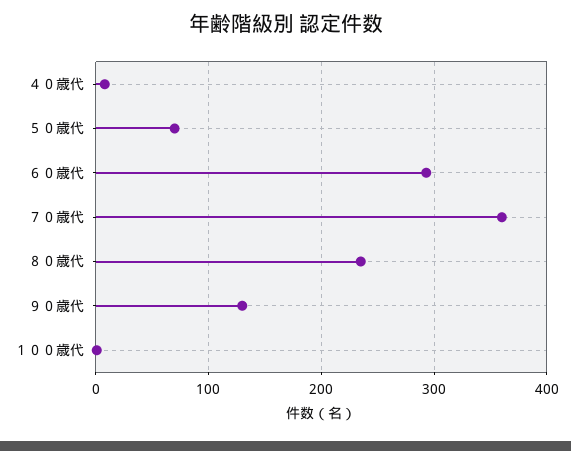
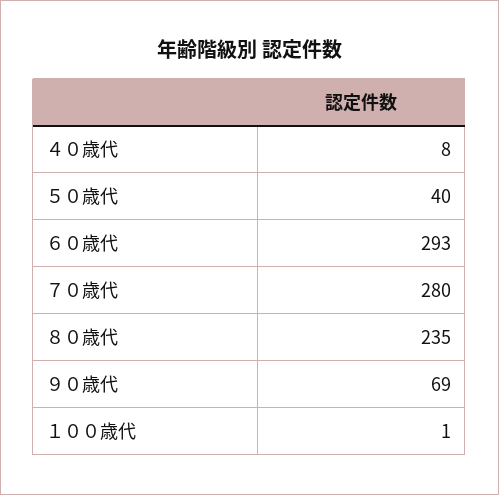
  {
    "４０歳代": 8,
-   "５０歳代": 70,
+   "５０歳代": 40,
    "６０歳代": 293,
-   "７０歳代": 360,
+   "７０歳代": 280,
    "８０歳代": 235,
-   "９０歳代": 130,
+   "９０歳代": 69,
    "１００歳代": 1
  }

